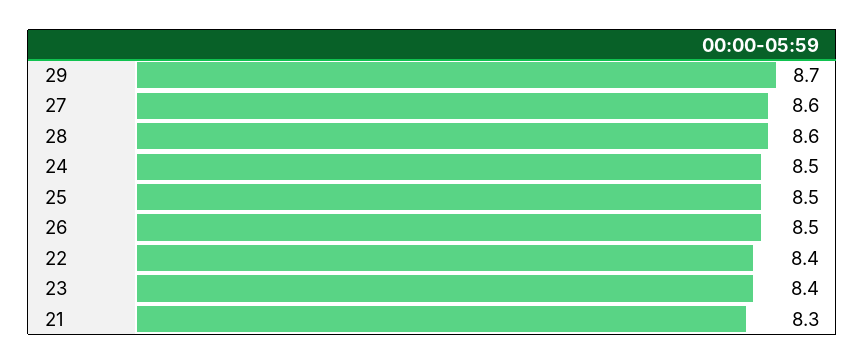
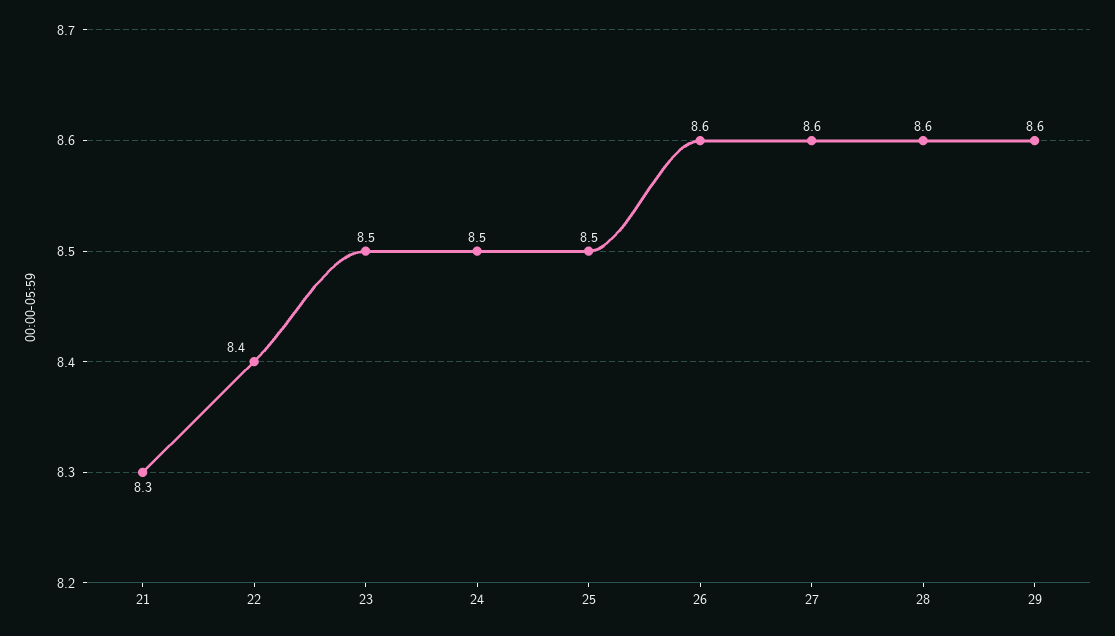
  {
-   "29": 8.7,
+   "29": 8.6,
    "27": 8.6,
    "28": 8.6,
    "24": 8.5,
    "25": 8.5,
-   "26": 8.5,
+   "26": 8.6,
    "22": 8.4,
-   "23": 8.4,
+   "23": 8.5,
    "21": 8.3
  }

